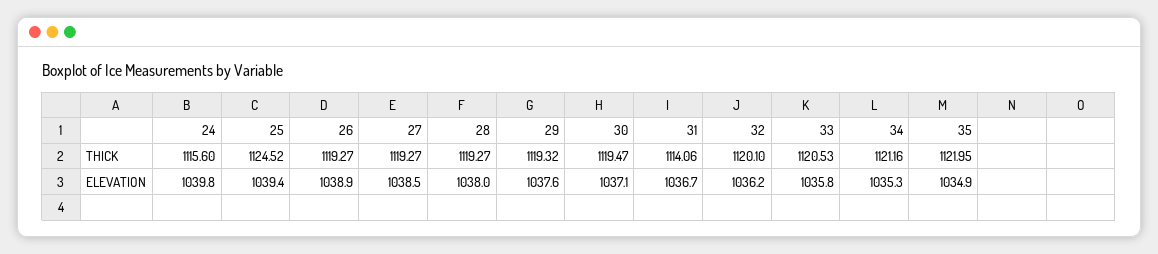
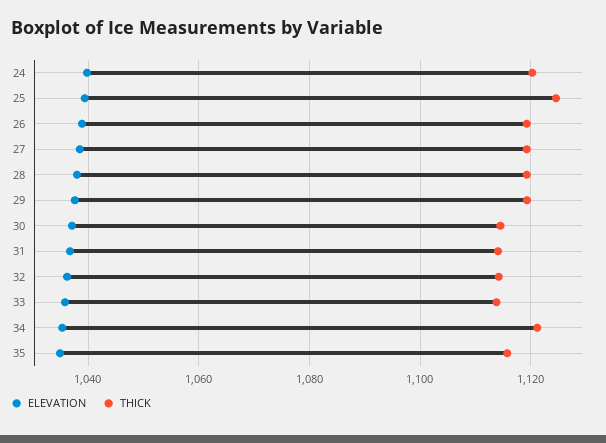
  {
    "THICK": {
-     "24": 1115.6,
+     "24": 1120,
      "25": 1124.52,
      "26": 1119.27,
      "27": 1119.27,
      "28": 1119.27,
      "29": 1119.32,
-     "30": 1119.47,
+     "30": 1114,
      "31": 1114.06,
-     "32": 1120.1,
+     "32": 1114,
-     "33": 1120.53,
+     "33": 1114,
      "34": 1121.16,
-     "35": 1121.95
+     "35": 1116
    },
    "ELEVATION": {
      "24": 1039.8,
      "25": 1039.4,
      "26": 1038.9,
      "27": 1038.5,
      "28": 1038,
      "29": 1037.6,
      "30": 1037.1,
      "31": 1036.7,
      "32": 1036.2,
      "33": 1035.8,
      "34": 1035.3,
      "35": 1034.9
    }
  }

